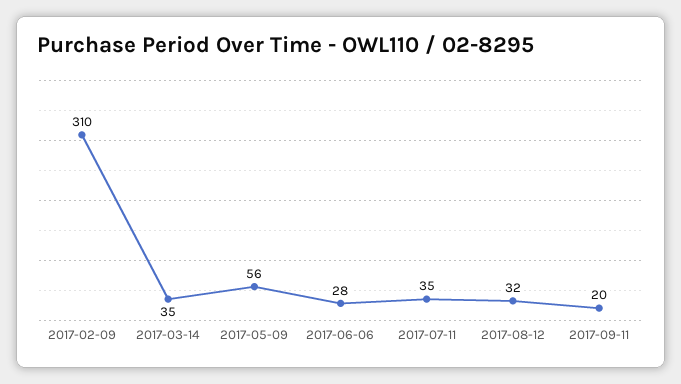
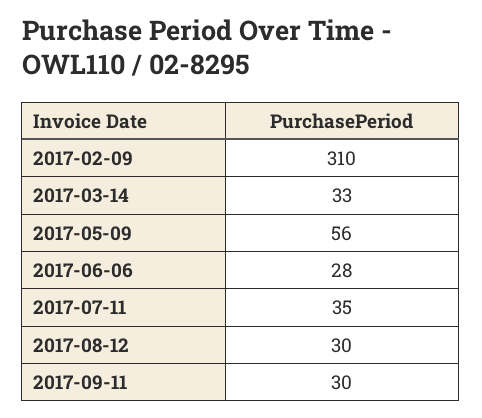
  {
    "2017-02-09": 310,
-   "2017-03-14": 35,
+   "2017-03-14": 33,
    "2017-05-09": 56,
    "2017-06-06": 28,
    "2017-07-11": 35,
-   "2017-08-12": 32,
+   "2017-08-12": 30,
-   "2017-09-11": 20
+   "2017-09-11": 30
  }

